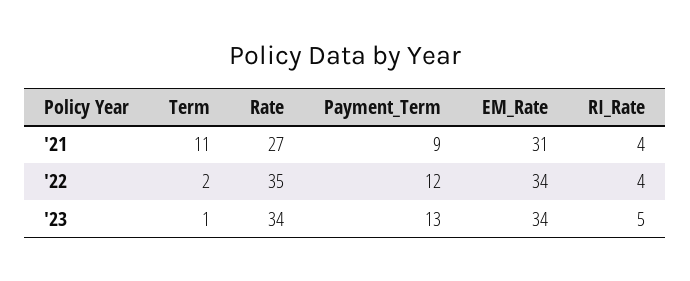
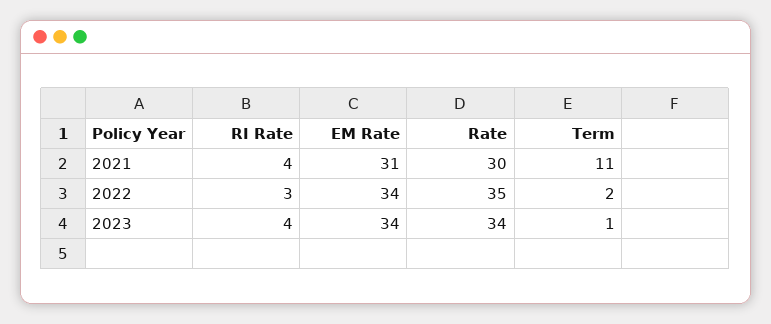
  {
    "Term": {
      "'21": 11,
      "'22": 2,
      "'23": 1
    },
    "Rate": {
-     "'21": 27,
+     "'21": 30,
      "'22": 35,
      "'23": 34
    },
-   "Payment_Term": {
-     "'21": 9,
-     "'22": 12,
-     "'23": 13
-   },
    "EM_Rate": {
      "'21": 31,
      "'22": 34,
      "'23": 34
    },
    "RI_Rate": {
      "'21": 4,
-     "'22": 4,
+     "'22": 3,
-     "'23": 5
+     "'23": 4
    }
  }

